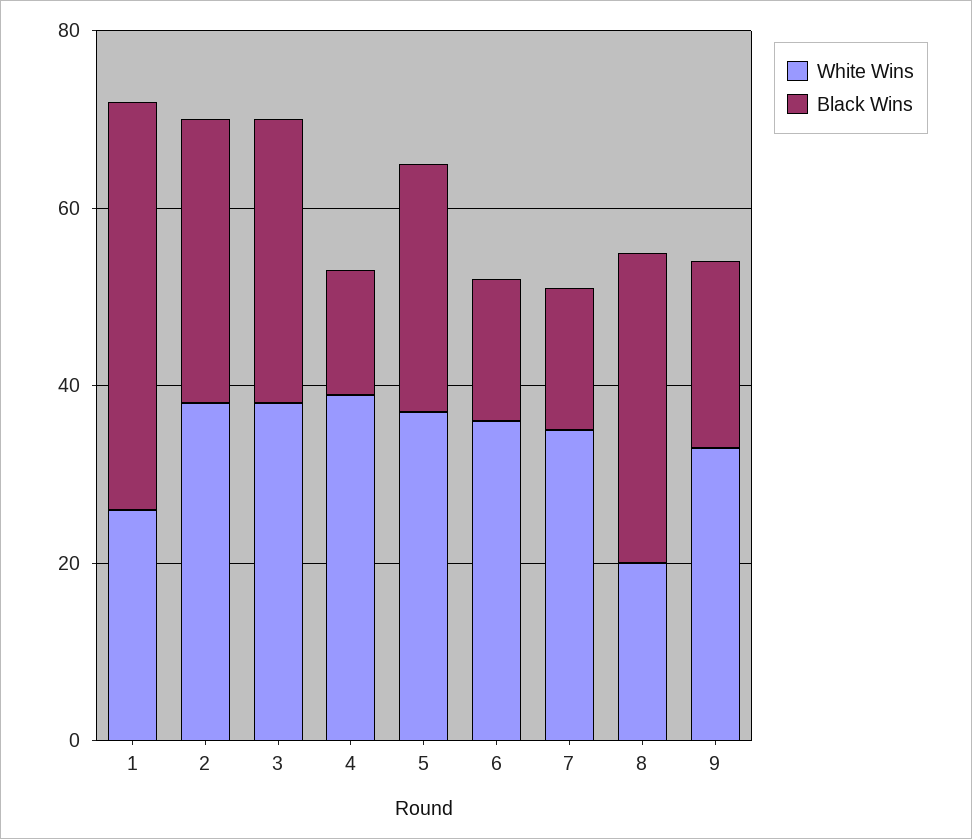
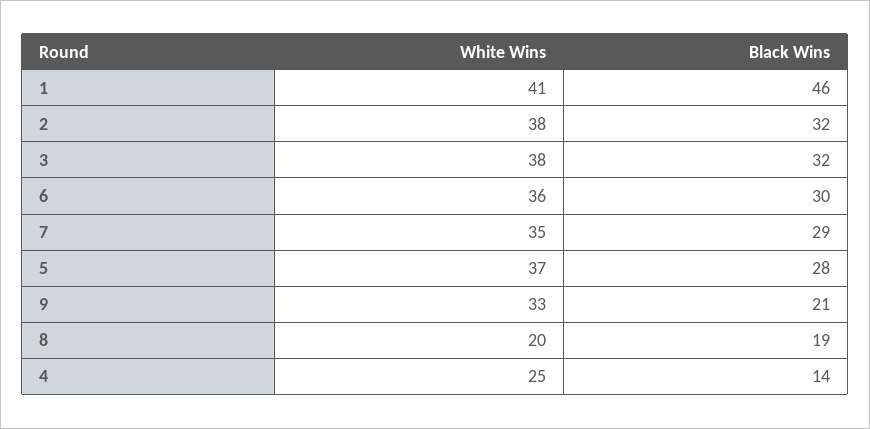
  {
    "White Wins": {
-     "1": 25,
+     "1": 41,
      "2": 38,
      "3": 38,
-     "4": 40,
+     "4": 25,
      "5": 37,
      "6": 36,
      "7": 35,
      "8": 20,
      "9": 33
    },
    "Black Wins": {
      "1": 46,
      "2": 32,
      "3": 32,
      "4": 14,
      "5": 28,
-     "6": 15,
+     "6": 30,
-     "7": 15,
+     "7": 29,
-     "8": 35,
+     "8": 19,
      "9": 21
    }
  }

